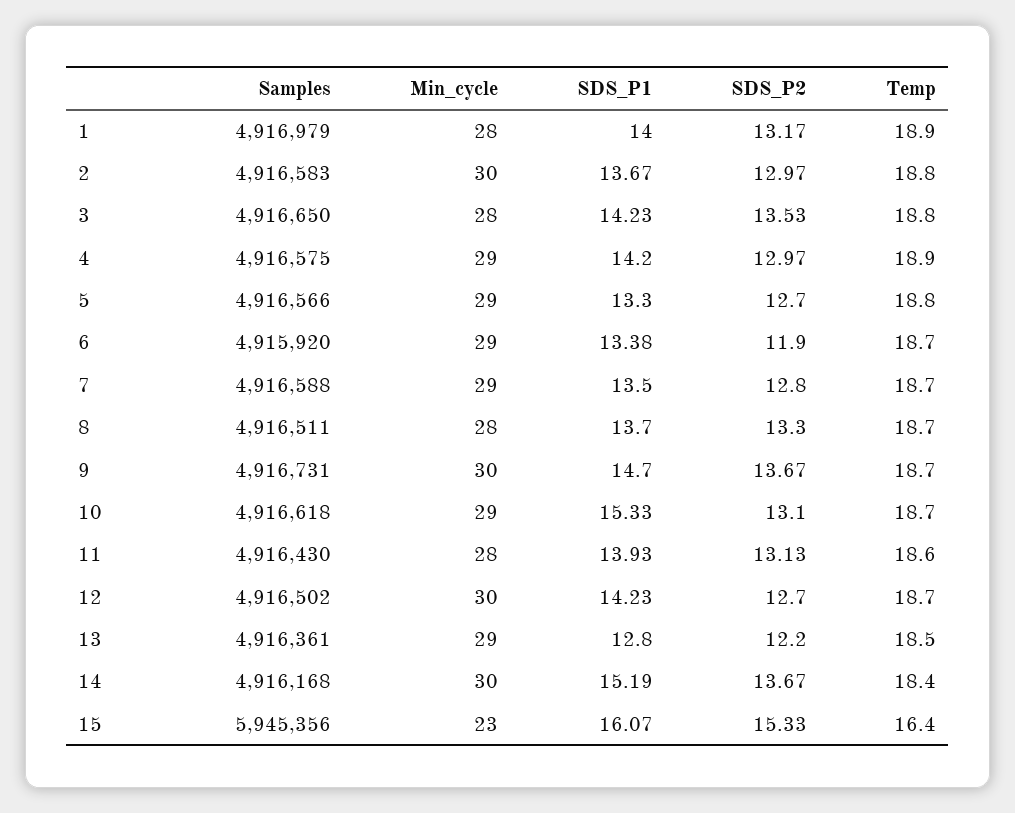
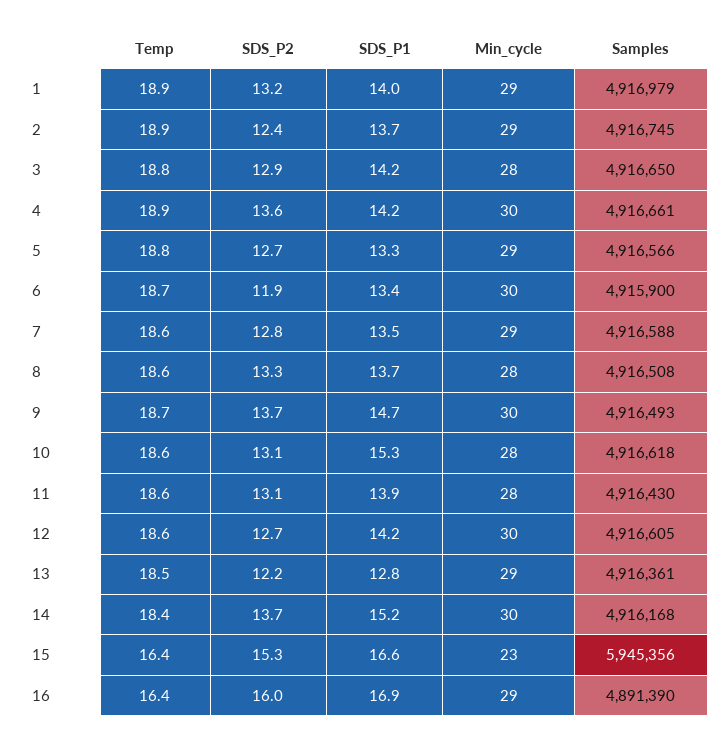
  {
    "Samples": {
      "1": 4916979,
-     "2": 4916583,
+     "2": 4916745,
      "3": 4916650,
-     "4": 4916575,
+     "4": 4916661,
      "5": 4916566,
-     "6": 4915920,
+     "6": 4915900,
      "7": 4916588,
-     "8": 4916511,
+     "8": 4916508,
-     "9": 4916731,
+     "9": 4916493,
      "10": 4916618,
      "11": 4916430,
-     "12": 4916502,
+     "12": 4916605,
      "13": 4916361,
      "14": 4916168,
-     "15": 5945356
+     "15": 5945356,
+     "16": 4891390
    },
    "Min_cycle": {
-     "1": 28,
+     "1": 29,
-     "2": 30,
+     "2": 29,
      "3": 28,
-     "4": 29,
+     "4": 30,
      "5": 29,
-     "6": 29,
+     "6": 30,
      "7": 29,
      "8": 28,
      "9": 30,
-     "10": 29,
+     "10": 28,
      "11": 28,
      "12": 30,
      "13": 29,
      "14": 30,
-     "15": 23
+     "15": 23,
+     "16": 29
    },
    "SDS_P1": {
      "1": 14,
      "2": 13.67,
      "3": 14.23,
      "4": 14.2,
      "5": 13.3,
      "6": 13.38,
      "7": 13.5,
      "8": 13.7,
      "9": 14.7,
      "10": 15.33,
      "11": 13.93,
      "12": 14.23,
      "13": 12.8,
      "14": 15.19,
-     "15": 16.07
+     "15": 16.6,
+     "16": 16.9
    },
    "SDS_P2": {
      "1": 13.17,
-     "2": 12.97,
+     "2": 12.4,
-     "3": 13.53,
+     "3": 12.9,
-     "4": 12.97,
+     "4": 13.6,
      "5": 12.7,
      "6": 11.9,
      "7": 12.8,
      "8": 13.3,
      "9": 13.67,
      "10": 13.1,
      "11": 13.13,
      "12": 12.7,
      "13": 12.2,
      "14": 13.67,
-     "15": 15.33
+     "15": 15.33,
+     "16": 16
    },
    "Temp": {
      "1": 18.9,
-     "2": 18.8,
+     "2": 18.9,
      "3": 18.8,
      "4": 18.9,
      "5": 18.8,
      "6": 18.7,
-     "7": 18.7,
+     "7": 18.6,
-     "8": 18.7,
+     "8": 18.6,
      "9": 18.7,
-     "10": 18.7,
+     "10": 18.6,
      "11": 18.6,
-     "12": 18.7,
+     "12": 18.6,
      "13": 18.5,
      "14": 18.4,
-     "15": 16.4
+     "15": 16.4,
+     "16": 16.4
    }
  }

